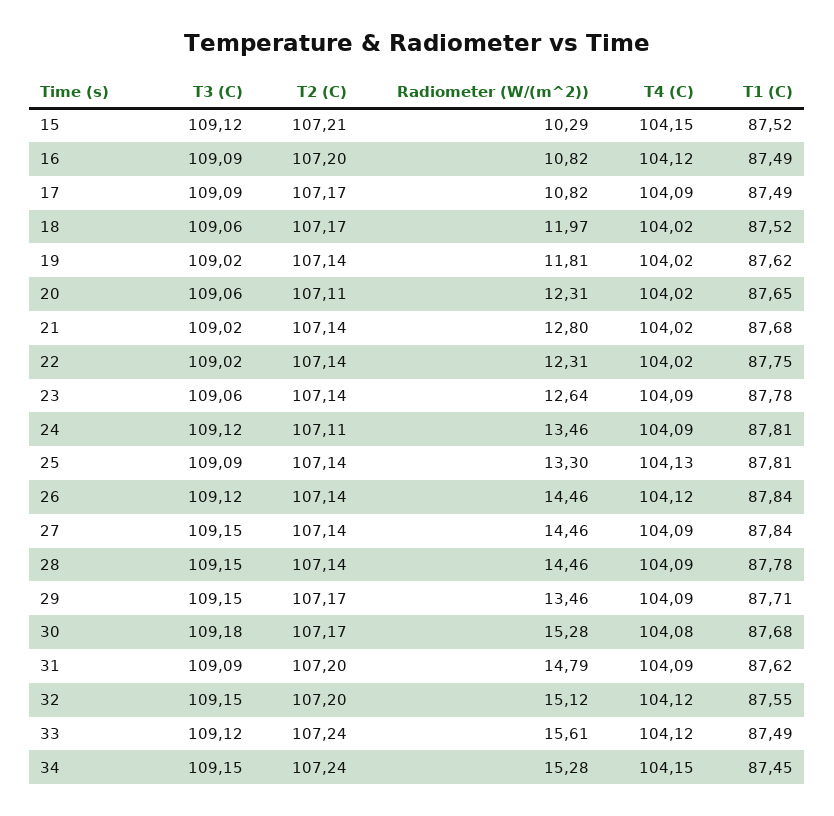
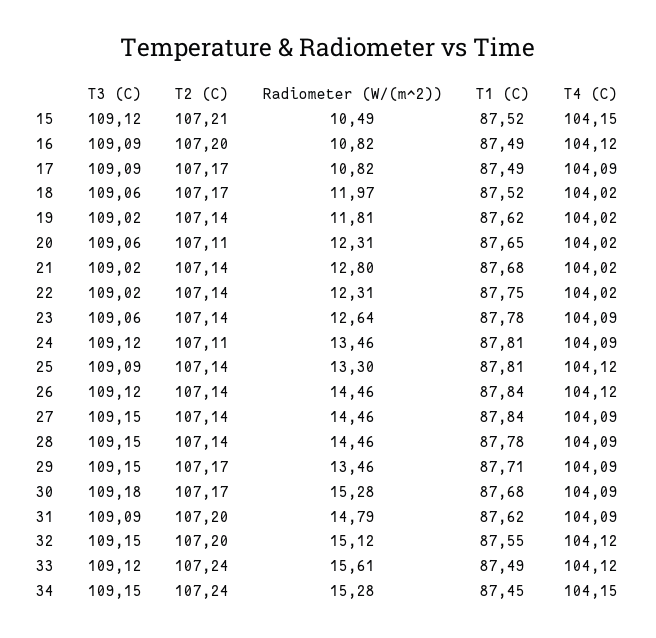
  {
    "T3 (C)": {
      "15": 109.12,
      "16": 109.09,
      "17": 109.09,
      "18": 109.06,
      "19": 109.02,
      "20": 109.06,
      "21": 109.02,
      "22": 109.02,
      "23": 109.06,
      "24": 109.12,
      "25": 109.09,
      "26": 109.12,
      "27": 109.15,
      "28": 109.15,
      "29": 109.15,
      "30": 109.18,
      "31": 109.09,
      "32": 109.15,
      "33": 109.12,
      "34": 109.15
    },
    "T2 (C)": {
      "15": 107.21,
      "16": 107.2,
      "17": 107.17,
      "18": 107.17,
      "19": 107.14,
      "20": 107.11,
      "21": 107.14,
      "22": 107.14,
      "23": 107.14,
      "24": 107.11,
      "25": 107.14,
      "26": 107.14,
      "27": 107.14,
      "28": 107.14,
      "29": 107.17,
      "30": 107.17,
      "31": 107.2,
      "32": 107.2,
      "33": 107.24,
      "34": 107.24
    },
    "Radiometer (W/(m^2))": {
-     "15": 10.29,
+     "15": 10.49,
      "16": 10.82,
      "17": 10.82,
      "18": 11.97,
      "19": 11.81,
      "20": 12.31,
      "21": 12.8,
      "22": 12.31,
      "23": 12.64,
      "24": 13.46,
      "25": 13.3,
      "26": 14.46,
      "27": 14.46,
      "28": 14.46,
      "29": 13.46,
      "30": 15.28,
      "31": 14.79,
      "32": 15.12,
      "33": 15.61,
      "34": 15.28
    },
    "T4 (C)": {
      "15": 104.15,
      "16": 104.12,
      "17": 104.09,
      "18": 104.02,
      "19": 104.02,
      "20": 104.02,
      "21": 104.02,
      "22": 104.02,
      "23": 104.09,
      "24": 104.09,
-     "25": 104.13,
+     "25": 104.12,
      "26": 104.12,
      "27": 104.09,
      "28": 104.09,
      "29": 104.09,
-     "30": 104.08,
+     "30": 104.09,
      "31": 104.09,
      "32": 104.12,
      "33": 104.12,
      "34": 104.15
    },
    "T1 (C)": {
      "15": 87.52,
      "16": 87.49,
      "17": 87.49,
      "18": 87.52,
      "19": 87.62,
      "20": 87.65,
      "21": 87.68,
      "22": 87.75,
      "23": 87.78,
      "24": 87.81,
      "25": 87.81,
      "26": 87.84,
      "27": 87.84,
      "28": 87.78,
      "29": 87.71,
      "30": 87.68,
      "31": 87.62,
      "32": 87.55,
      "33": 87.49,
      "34": 87.45
    }
  }

